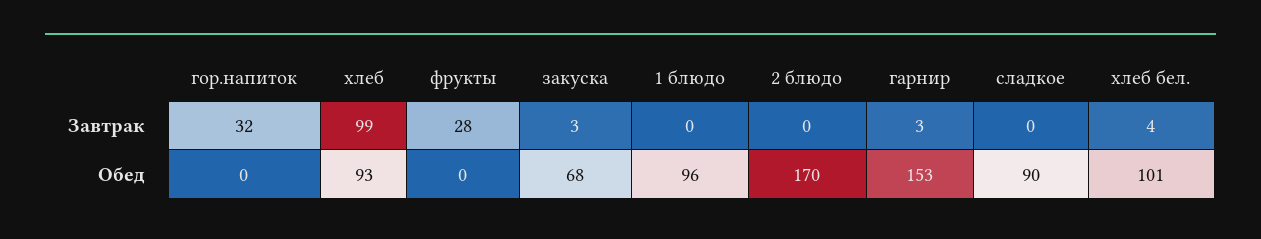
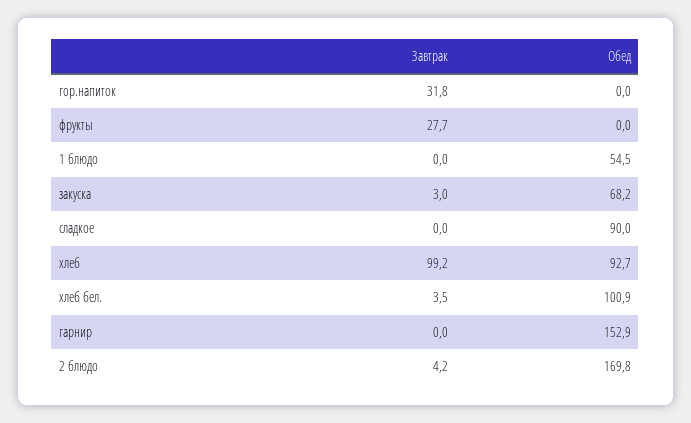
  {
    "гор.напиток": {
      "Завтрак": 31.8,
      "Обед": 0
    },
    "хлеб": {
      "Завтрак": 99.2,
      "Обед": 92.7
    },
    "фрукты": {
      "Завтрак": 27.7,
      "Обед": 0
    },
    "закуска": {
      "Завтрак": 3,
      "Обед": 68.2
    },
    "1 блюдо": {
      "Завтрак": 0,
-     "Обед": 96
+     "Обед": 54.5
    },
    "2 блюдо": {
-     "Завтрак": 0,
+     "Завтрак": 4.2,
      "Обед": 169.8
    },
    "гарнир": {
-     "Завтрак": 3,
+     "Завтрак": 0,
      "Обед": 152.9
    },
    "сладкое": {
      "Завтрак": 0,
      "Обед": 90
    },
    "хлеб бел.": {
      "Завтрак": 3.5,
      "Обед": 100.9
    }
  }

